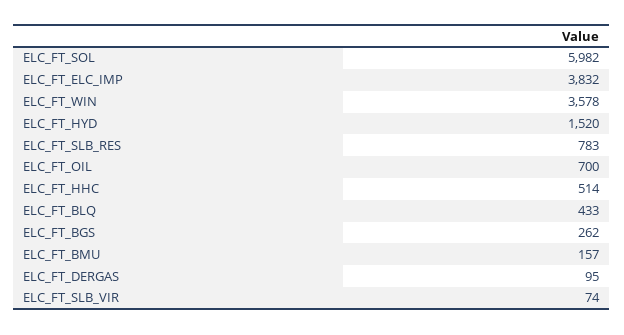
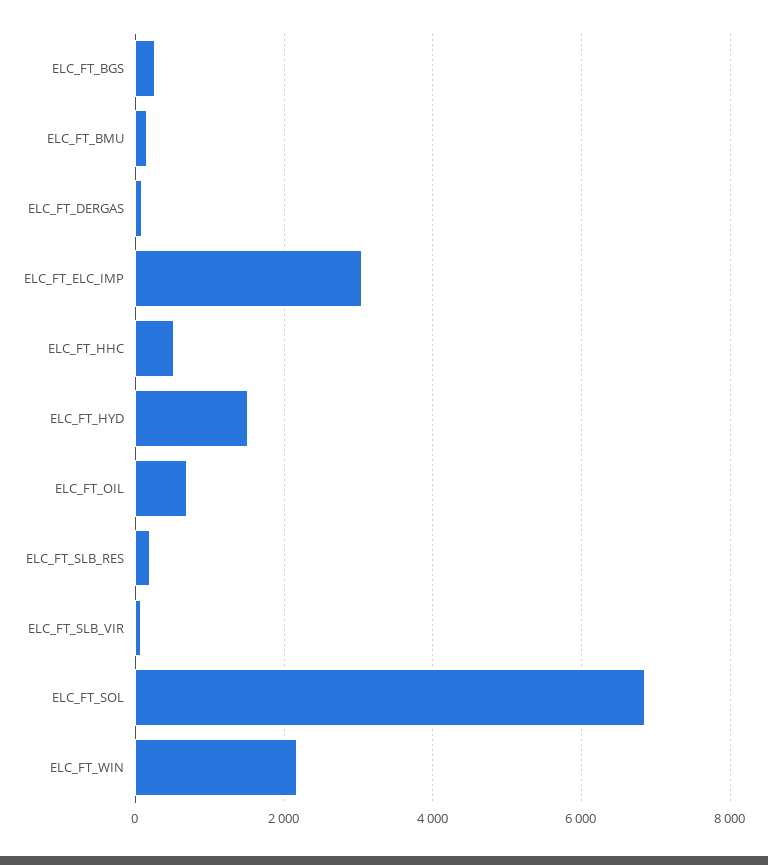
  {
-   "ELC_FT_SOL": 5982,
+   "ELC_FT_SOL": 6800,
-   "ELC_FT_ELC_IMP": 3832,
+   "ELC_FT_ELC_IMP": 3000,
-   "ELC_FT_WIN": 3578,
+   "ELC_FT_WIN": 2200,
    "ELC_FT_HYD": 1520,
-   "ELC_FT_SLB_RES": 783,
+   "ELC_FT_SLB_RES": 200,
    "ELC_FT_OIL": 700,
    "ELC_FT_HHC": 514,
-   "ELC_FT_BLQ": 433,
    "ELC_FT_BGS": 262,
    "ELC_FT_BMU": 157,
    "ELC_FT_DERGAS": 95,
    "ELC_FT_SLB_VIR": 74
  }

